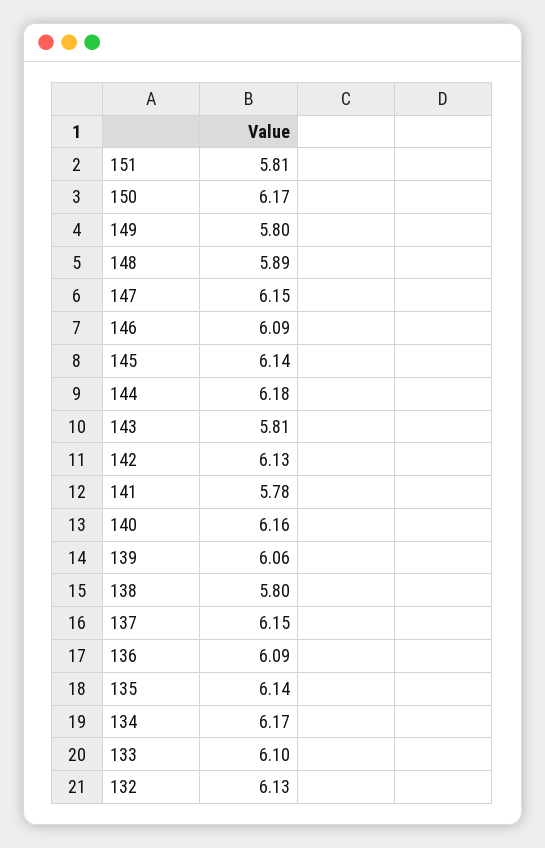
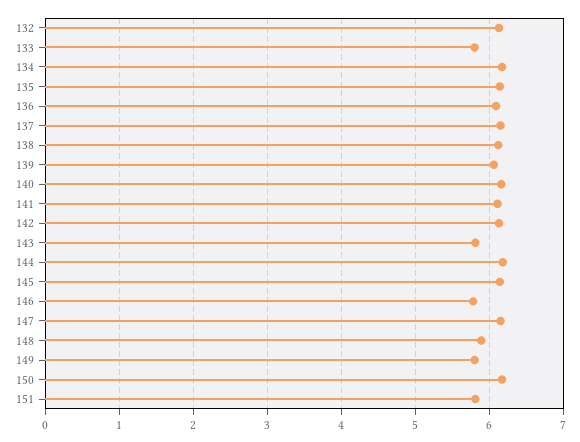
  {
    "151": 5.81,
    "150": 6.17,
    "149": 5.8,
    "148": 5.89,
    "147": 6.15,
-   "146": 6.09,
+   "146": 5.8,
    "145": 6.14,
    "144": 6.18,
    "143": 5.81,
    "142": 6.13,
-   "141": 5.78,
+   "141": 6.1,
    "140": 6.16,
    "139": 6.06,
-   "138": 5.8,
+   "138": 6.1,
    "137": 6.15,
    "136": 6.09,
    "135": 6.14,
    "134": 6.17,
-   "133": 6.1,
+   "133": 5.8,
    "132": 6.13
  }

